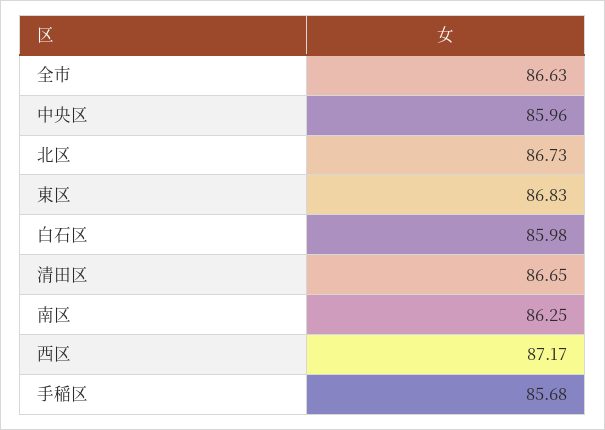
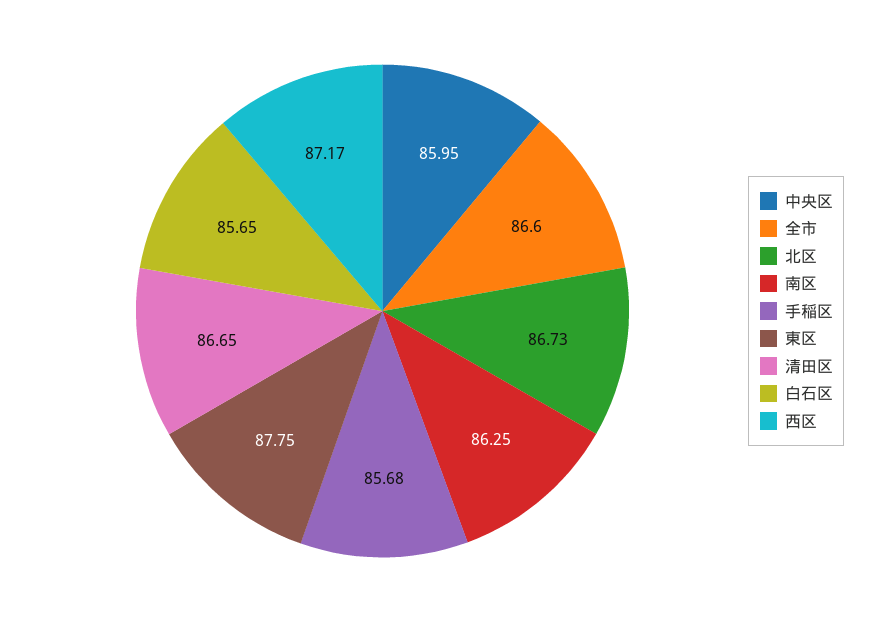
  {
-   "全市": 86.63,
+   "全市": 86.6,
-   "中央区": 85.96,
+   "中央区": 85.95,
    "北区": 86.73,
-   "東区": 86.83,
+   "東区": 87.75,
-   "白石区": 85.98,
+   "白石区": 85.65,
    "清田区": 86.65,
    "南区": 86.25,
    "西区": 87.17,
    "手稲区": 85.68
  }

